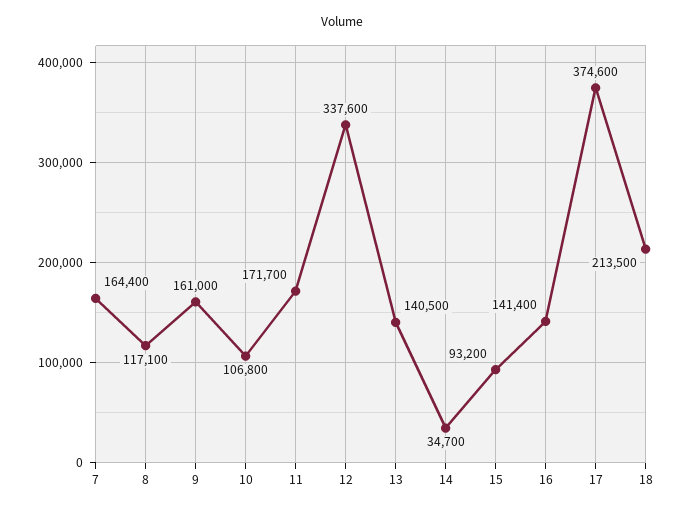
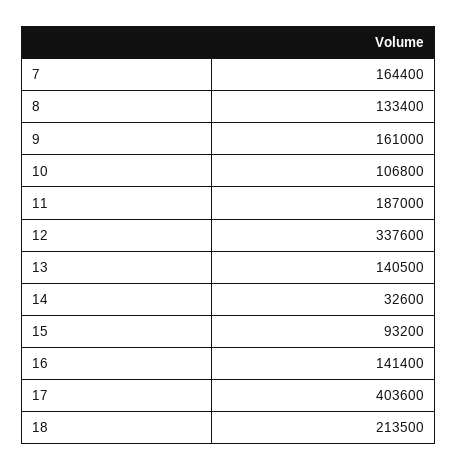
  {
    "7": 164400,
-   "8": 117100,
+   "8": 133400,
    "9": 161000,
    "10": 106800,
-   "11": 171700,
+   "11": 187000,
    "12": 337600,
    "13": 140500,
-   "14": 34700,
+   "14": 32600,
    "15": 93200,
    "16": 141400,
-   "17": 374600,
+   "17": 403600,
    "18": 213500
  }

